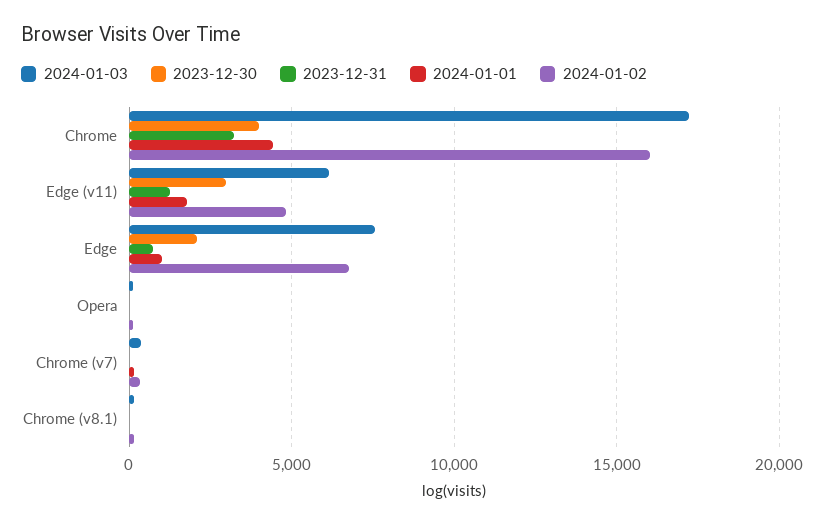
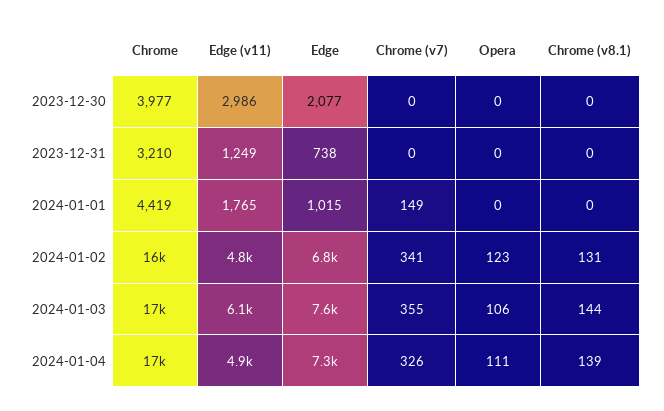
  {
    "2024-01-03": {
      "Chrome": 17000,
      "Edge (v11)": 6100,
      "Edge": 7600,
      "Opera": 106,
      "Chrome (v7)": 355,
      "Chrome (v8.1)": 144
    },
    "2023-12-30": {
      "Chrome": 3977,
      "Edge (v11)": 2986,
      "Edge": 2077,
      "Opera": 0,
      "Chrome (v7)": 0,
      "Chrome (v8.1)": 0
    },
    "2023-12-31": {
      "Chrome": 3210,
      "Edge (v11)": 1249,
      "Edge": 738,
      "Opera": 0,
      "Chrome (v7)": 0,
      "Chrome (v8.1)": 0
    },
    "2024-01-01": {
      "Chrome": 4419,
      "Edge (v11)": 1765,
      "Edge": 1015,
      "Opera": 0,
      "Chrome (v7)": 149,
      "Chrome (v8.1)": 0
    },
    "2024-01-02": {
      "Chrome": 16000,
      "Edge (v11)": 4800,
      "Edge": 6800,
      "Opera": 123,
      "Chrome (v7)": 341,
      "Chrome (v8.1)": 131
-   }
+   },
+   "2024-01-04": {
+     "Chrome": 17000,
+     "Edge (v11)": 4900,
+     "Edge": 7300,
+     "Chrome (v7)": 326,
+     "Opera": 111,
+     "Chrome (v8.1)": 139
+   }
  }

